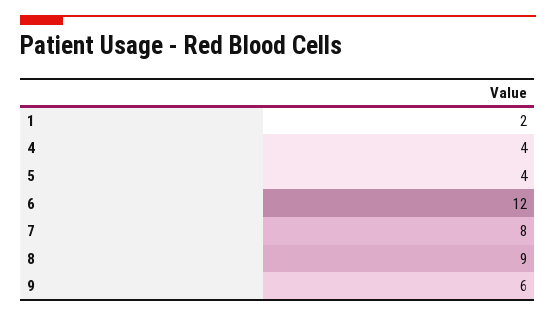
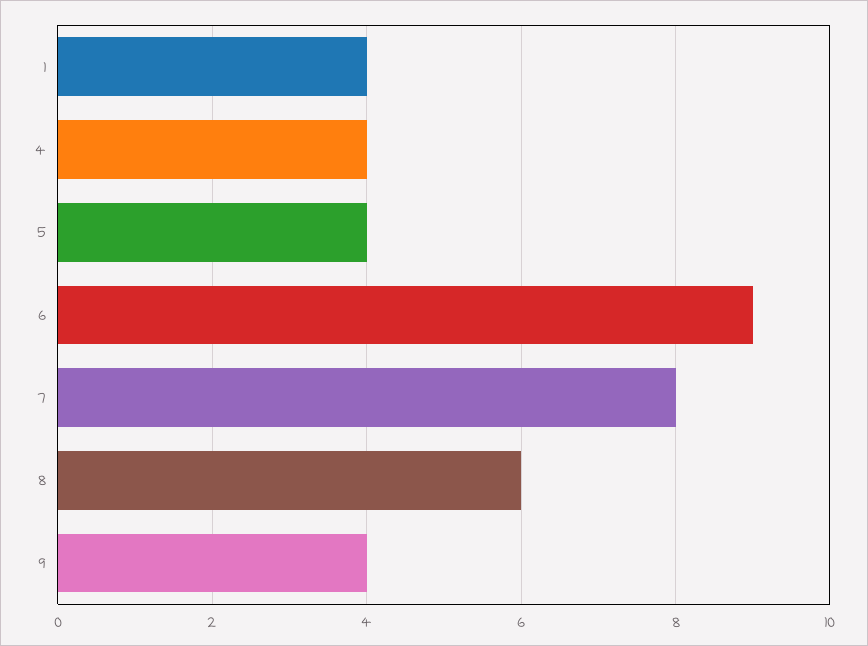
  {
-   "1": 2,
+   "1": 4,
    "4": 4,
    "5": 4,
-   "6": 12,
+   "6": 9,
    "7": 8,
-   "8": 9,
+   "8": 6,
-   "9": 6
+   "9": 4
  }

